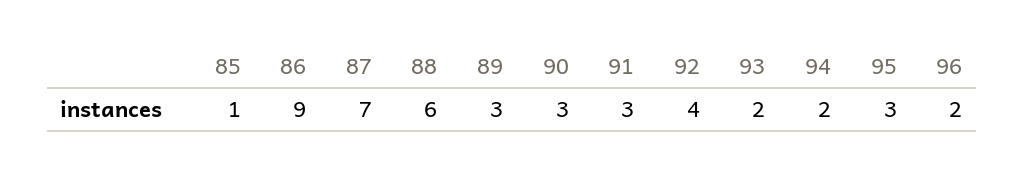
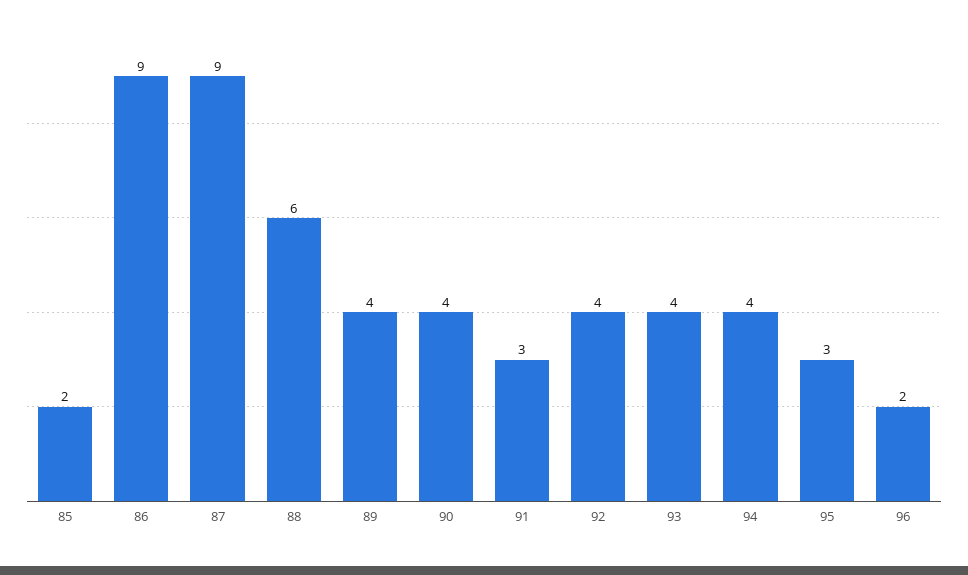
  {
-   "85": 1,
+   "85": 2,
    "86": 9,
-   "87": 7,
+   "87": 9,
    "88": 6,
-   "89": 3,
+   "89": 4,
-   "90": 3,
+   "90": 4,
    "91": 3,
    "92": 4,
-   "93": 2,
+   "93": 4,
-   "94": 2,
+   "94": 4,
    "95": 3,
    "96": 2
  }

